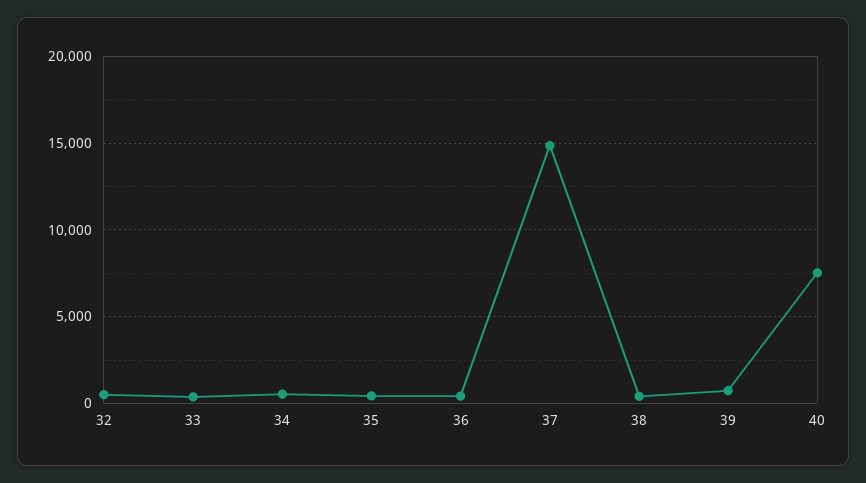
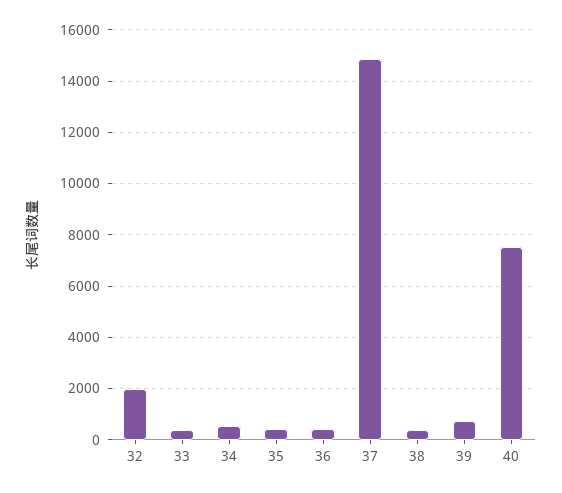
  {
-   "32": 500,
+   "32": 2000,
    "33": 250,
    "34": 500,
    "35": 500,
    "36": 500,
    "37": 14750,
    "38": 500,
    "39": 750,
    "40": 7500
  }

